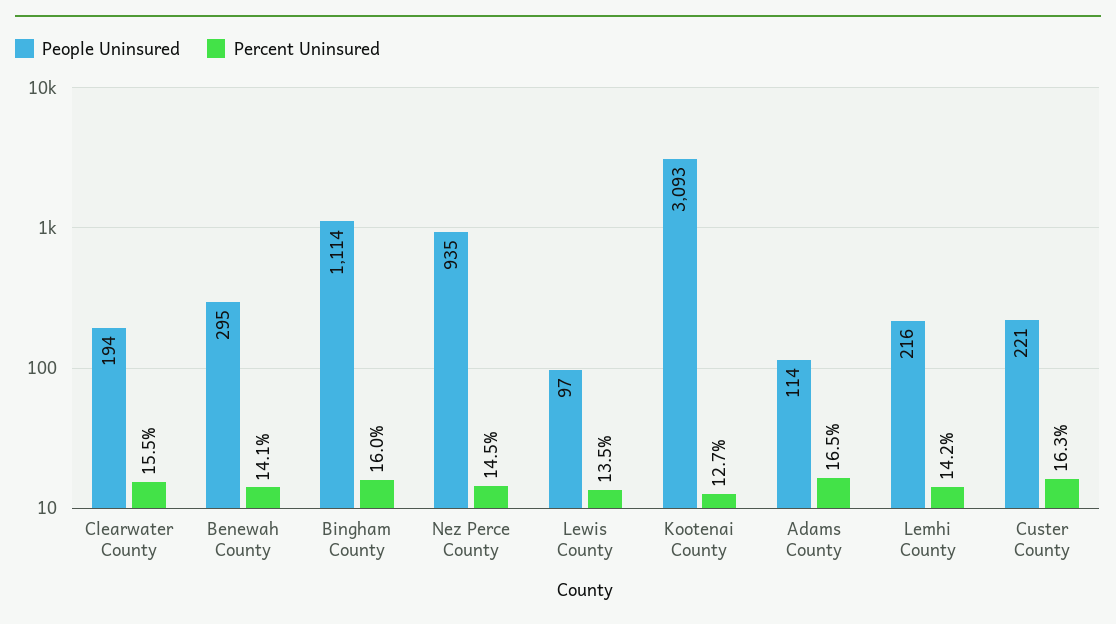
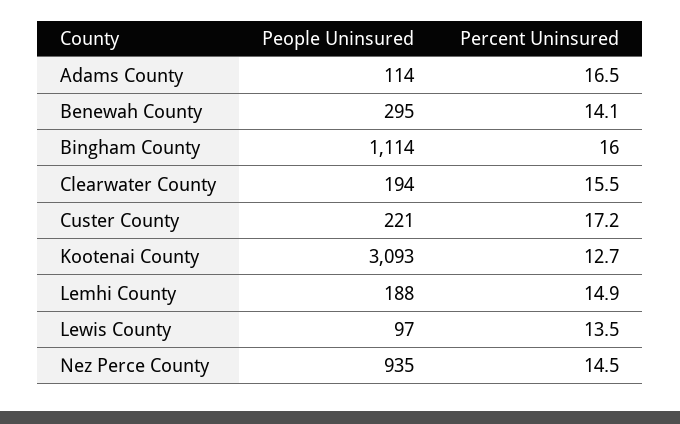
  {
    "People Uninsured": {
      "Clearwater County": 194,
      "Benewah County": 295,
      "Bingham County": 1114,
      "Nez Perce County": 935,
      "Lewis County": 97,
      "Kootenai County": 3093,
      "Adams County": 114,
-     "Lemhi County": 216,
+     "Lemhi County": 188,
      "Custer County": 221
    },
    "Percent Uninsured": {
      "Clearwater County": 15.5,
      "Benewah County": 14.1,
      "Bingham County": 16,
      "Nez Perce County": 14.5,
      "Lewis County": 13.5,
      "Kootenai County": 12.7,
      "Adams County": 16.5,
-     "Lemhi County": 14.2,
+     "Lemhi County": 14.9,
-     "Custer County": 16.3
+     "Custer County": 17.2
    }
  }

